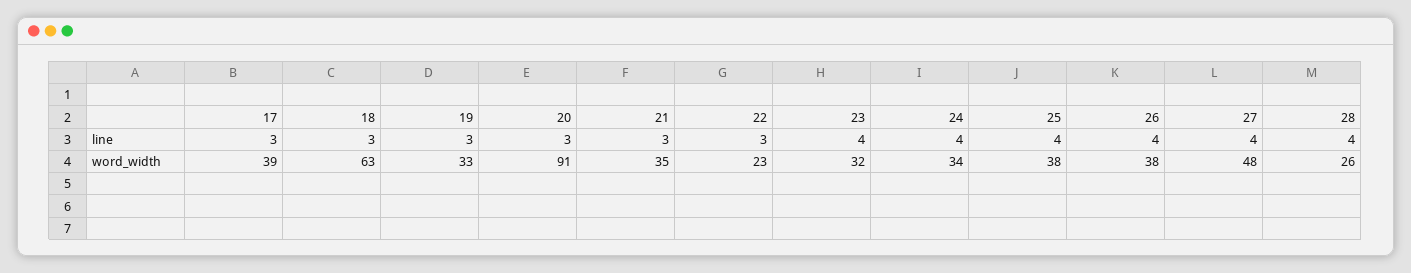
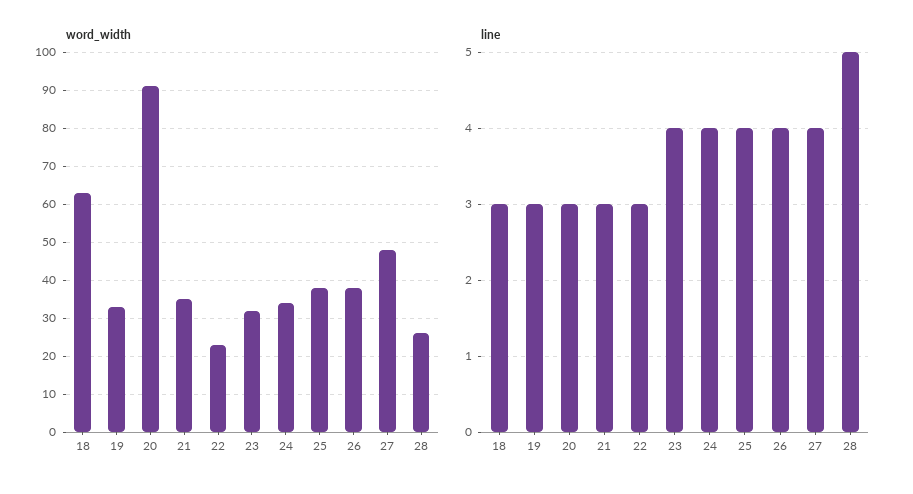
  {
    "line": {
-     "17": 3,
      "18": 3,
      "19": 3,
      "20": 3,
      "21": 3,
      "22": 3,
      "23": 4,
      "24": 4,
      "25": 4,
      "26": 4,
      "27": 4,
-     "28": 4
+     "28": 5
    },
    "word_width": {
-     "17": 39,
      "18": 63,
      "19": 33,
      "20": 91,
      "21": 35,
      "22": 23,
      "23": 32,
      "24": 34,
      "25": 38,
      "26": 38,
      "27": 48,
      "28": 26
    }
  }

